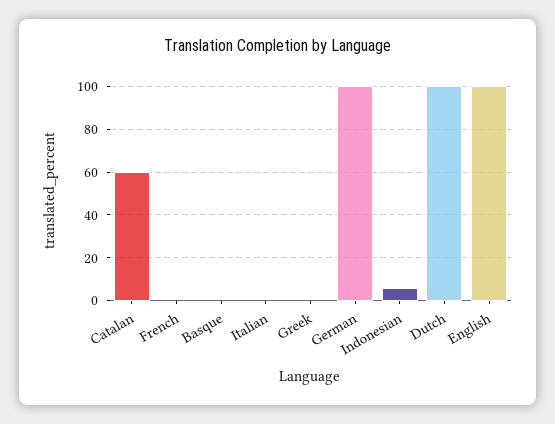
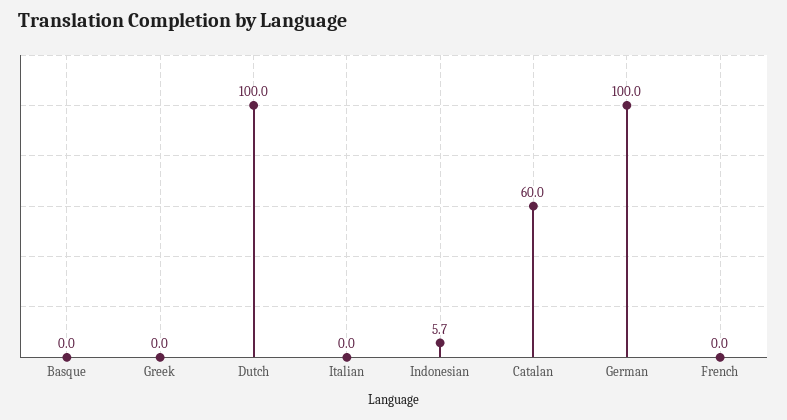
  {
    "Catalan": 60,
    "French": 0,
    "Basque": 0,
    "Italian": 0,
    "Greek": 0,
    "German": 100,
    "Indonesian": 5.7,
-   "Dutch": 100,
+   "Dutch": 100
-   "English": 100
  }

